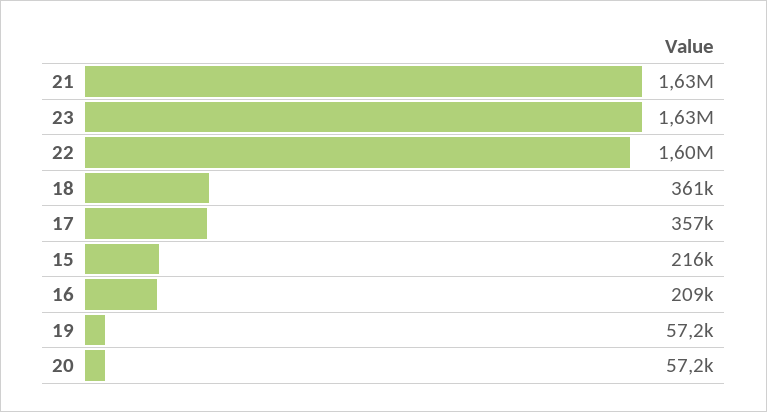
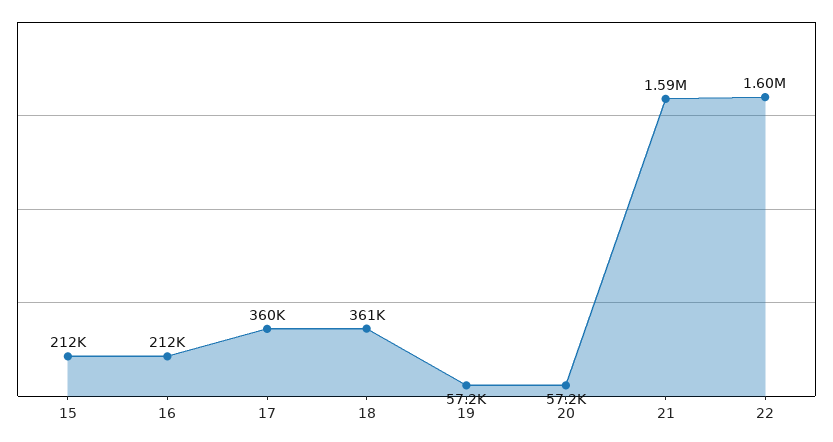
  {
-   "21": 1630000,
+   "21": 1590000,
-   "23": 1630000,
    "22": 1600000,
    "18": 361000,
-   "17": 357000,
+   "17": 360000,
-   "15": 216000,
+   "15": 212000,
-   "16": 209000,
+   "16": 212000,
    "19": 57200,
    "20": 57200
  }

